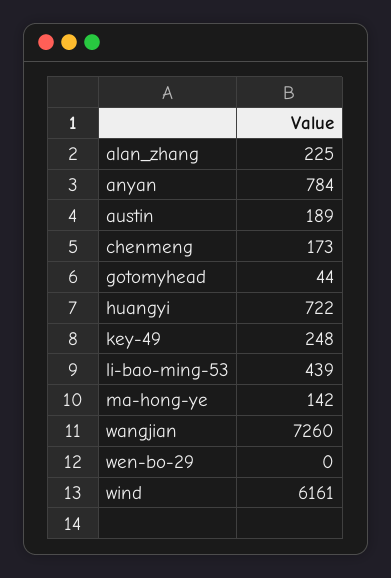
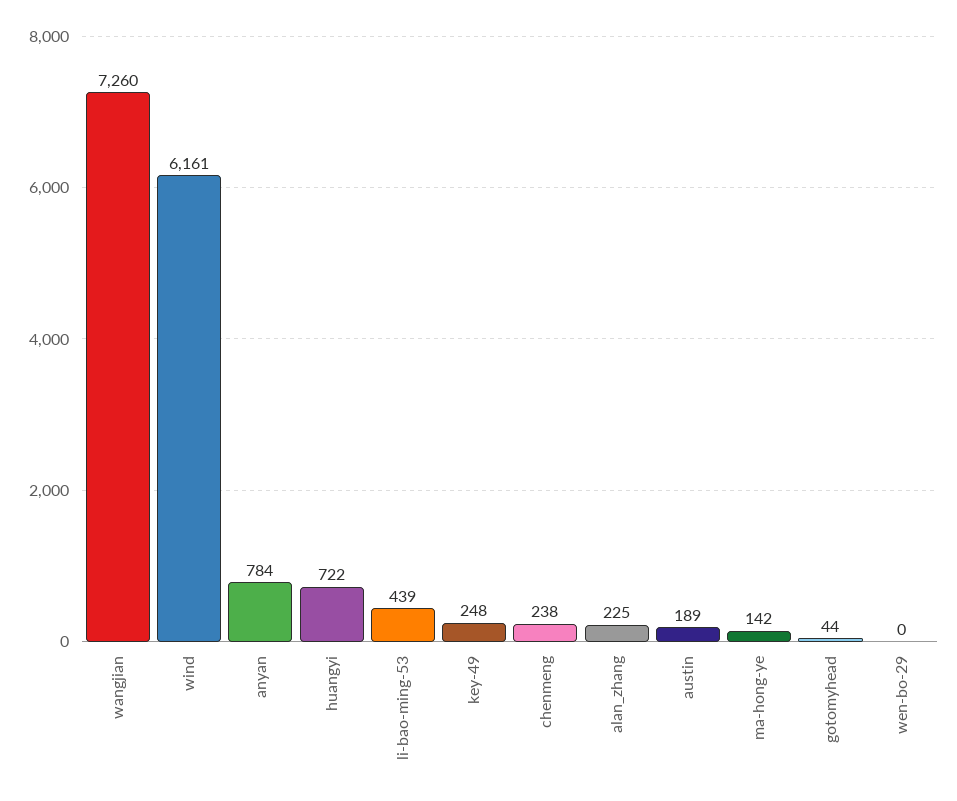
  {
    "alan_zhang": 225,
    "anyan": 784,
    "austin": 189,
-   "chenmeng": 173,
+   "chenmeng": 238,
    "gotomyhead": 44,
    "huangyi": 722,
    "key-49": 248,
    "li-bao-ming-53": 439,
    "ma-hong-ye": 142,
    "wangjian": 7260,
    "wen-bo-29": 0,
    "wind": 6161
  }

